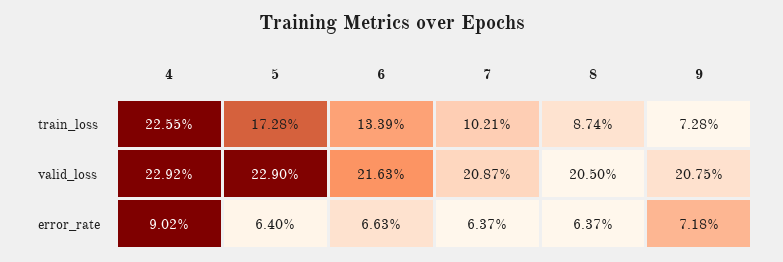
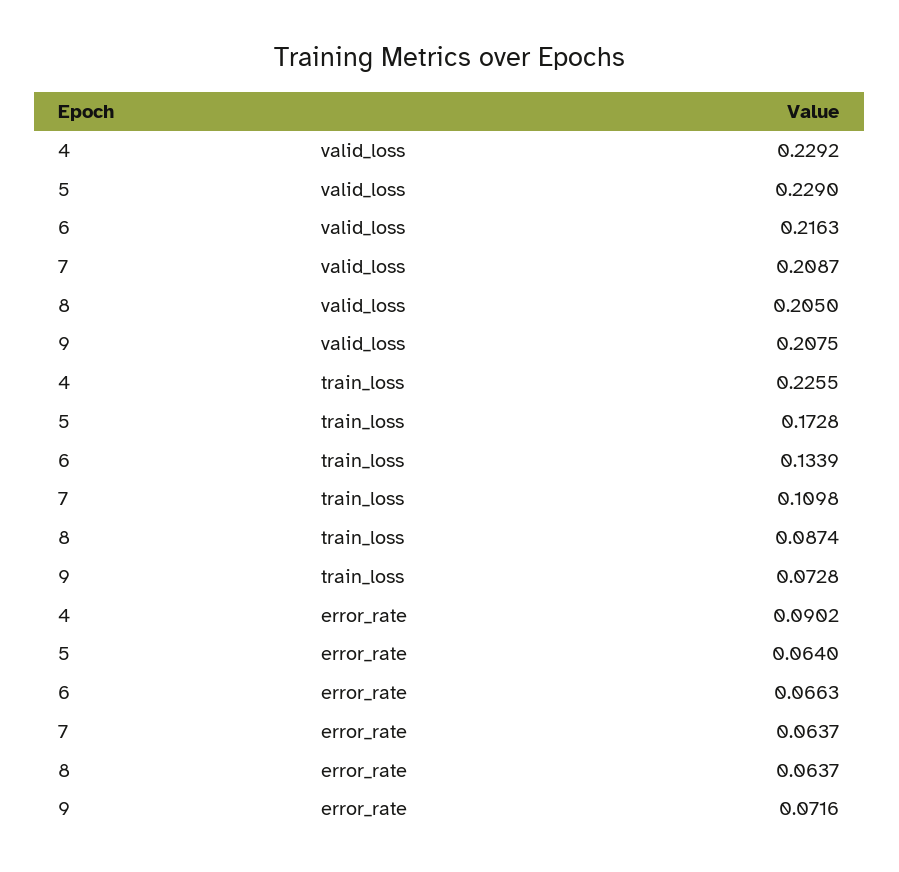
  {
    "4": {
      "train_loss": 0.2255,
      "valid_loss": 0.2292,
      "error_rate": 0.0902
    },
    "5": {
      "train_loss": 0.1728,
      "valid_loss": 0.229,
      "error_rate": 0.064
    },
    "6": {
      "train_loss": 0.1339,
      "valid_loss": 0.2163,
      "error_rate": 0.0663
    },
    "7": {
-     "train_loss": 0.1021,
+     "train_loss": 0.1098,
      "valid_loss": 0.2087,
      "error_rate": 0.0637
    },
    "8": {
      "train_loss": 0.0874,
      "valid_loss": 0.205,
      "error_rate": 0.0637
    },
    "9": {
      "train_loss": 0.0728,
      "valid_loss": 0.2075,
-     "error_rate": 0.0718
+     "error_rate": 0.0716
    }
  }

